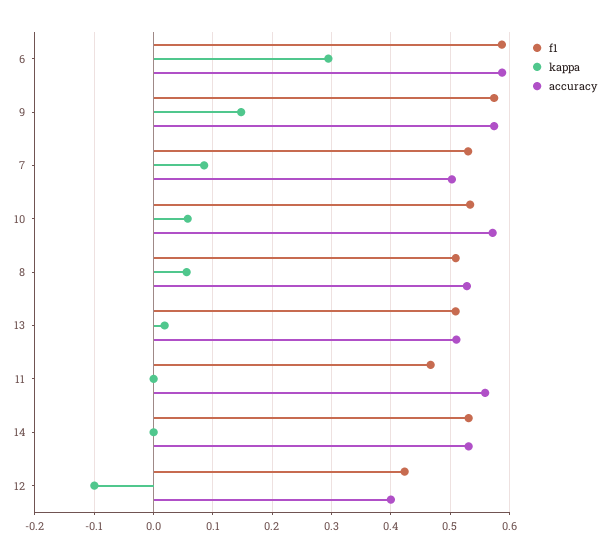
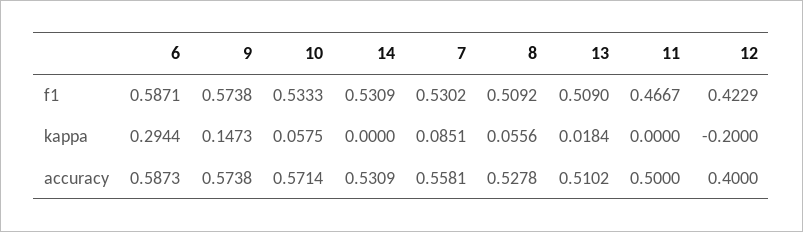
  {
    "f1": {
      "6": 0.5871,
      "9": 0.5738,
      "7": 0.5302,
      "10": 0.5333,
      "8": 0.5092,
      "13": 0.509,
      "11": 0.4667,
      "14": 0.5309,
      "12": 0.4229
    },
    "kappa": {
      "6": 0.2944,
      "9": 0.1473,
      "7": 0.0851,
      "10": 0.0575,
      "8": 0.0556,
      "13": 0.0184,
      "11": 0,
      "14": 0,
-     "12": -0.1
+     "12": -0.2
    },
    "accuracy": {
      "6": 0.5873,
      "9": 0.5738,
-     "7": 0.5,
+     "7": 0.5581,
      "10": 0.5714,
      "8": 0.5278,
      "13": 0.5102,
-     "11": 0.56,
+     "11": 0.5,
      "14": 0.5309,
      "12": 0.4
    }
  }

